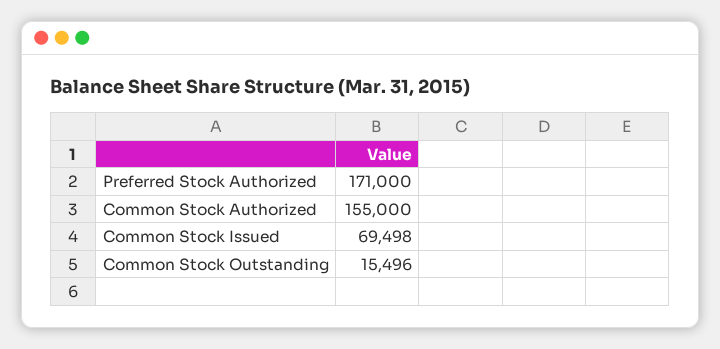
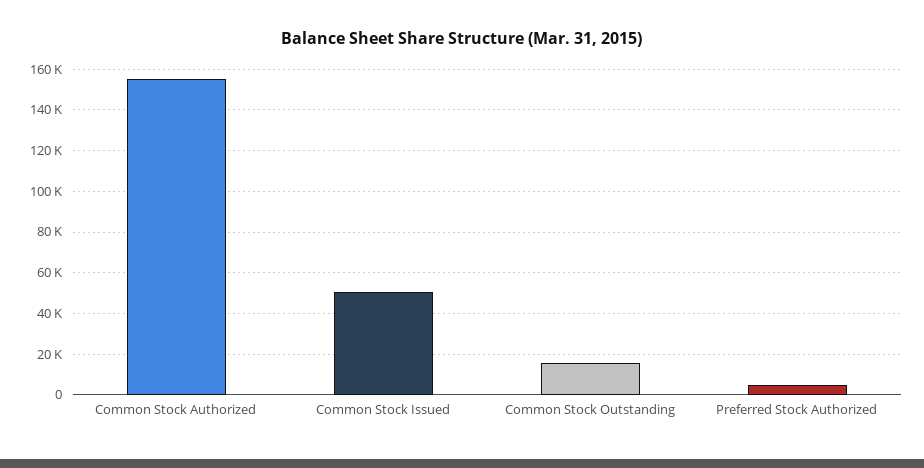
  {
-   "Preferred Stock Authorized": 171000,
+   "Preferred Stock Authorized": 5000,
    "Common Stock Authorized": 155000,
-   "Common Stock Issued": 69498,
+   "Common Stock Issued": 50000,
    "Common Stock Outstanding": 15496
  }

